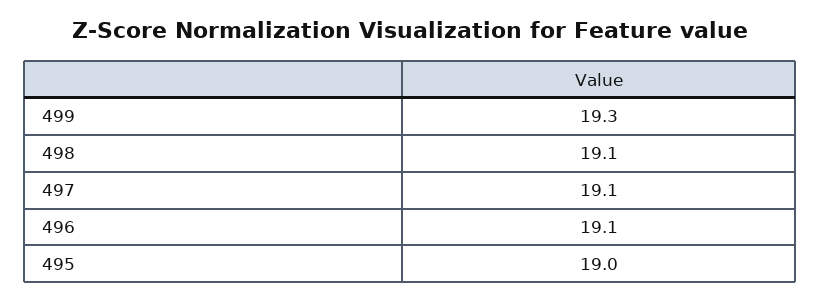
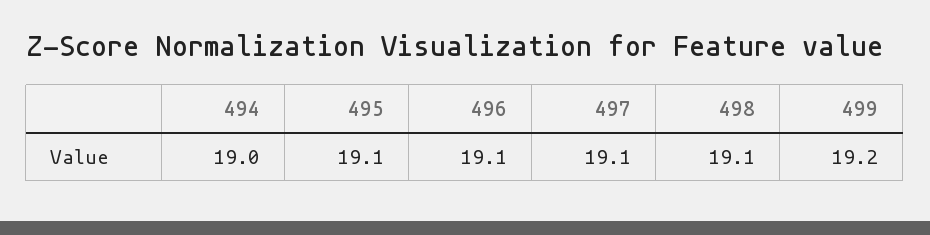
  {
-   "499": 19.3,
+   "499": 19.2,
    "498": 19.1,
    "497": 19.1,
    "496": 19.1,
-   "495": 19
+   "495": 19.1,
+   "494": 19
  }

